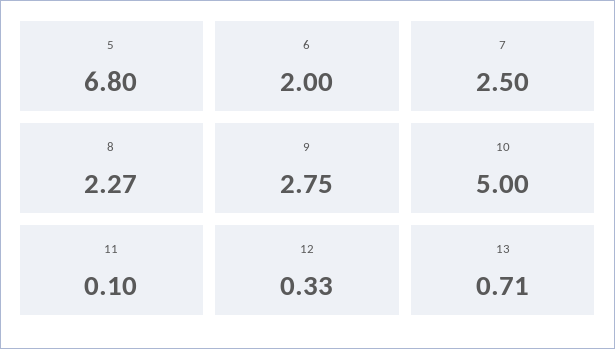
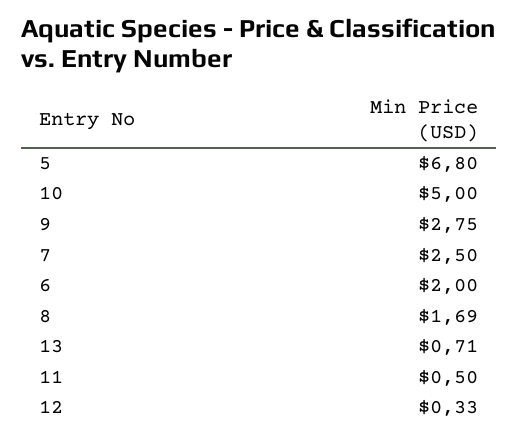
  {
    "5": 6.8,
    "6": 2,
    "7": 2.5,
-   "8": 2.27,
+   "8": 1.69,
    "9": 2.75,
    "10": 5,
-   "11": 0.1,
+   "11": 0.5,
    "12": 0.33,
    "13": 0.71
  }

